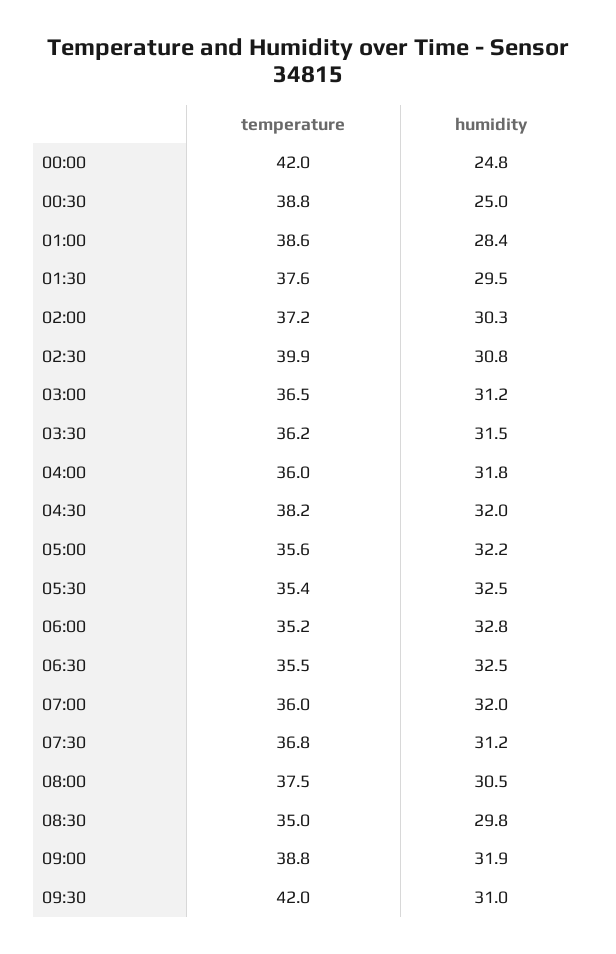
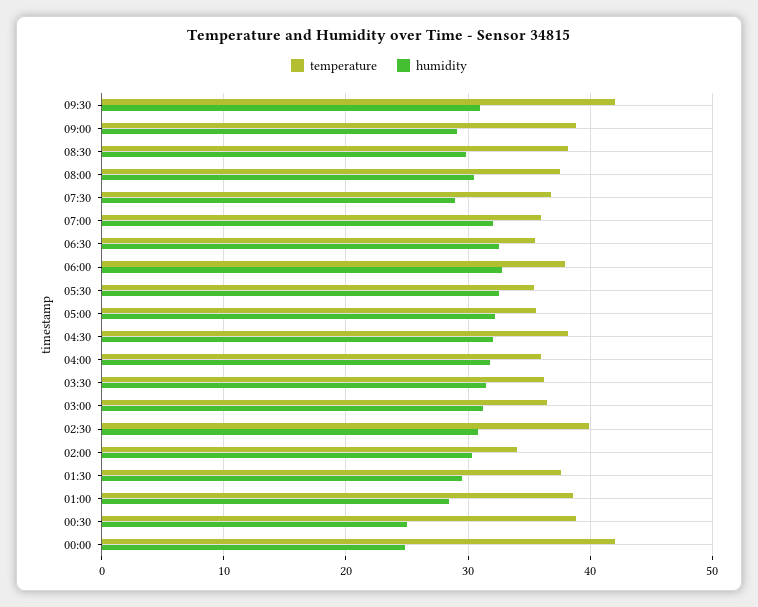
  {
    "temperature": {
      "00:00": 42,
      "00:30": 38.8,
      "01:00": 38.6,
      "01:30": 37.6,
-     "02:00": 37.2,
+     "02:00": 34,
      "02:30": 39.9,
      "03:00": 36.5,
      "03:30": 36.2,
      "04:00": 36,
      "04:30": 38.2,
      "05:00": 35.6,
      "05:30": 35.4,
-     "06:00": 35.2,
+     "06:00": 38,
      "06:30": 35.5,
      "07:00": 36,
      "07:30": 36.8,
      "08:00": 37.5,
-     "08:30": 35,
+     "08:30": 38,
      "09:00": 38.8,
      "09:30": 42
    },
    "humidity": {
      "00:00": 24.8,
      "00:30": 25,
      "01:00": 28.4,
      "01:30": 29.5,
      "02:00": 30.3,
      "02:30": 30.8,
      "03:00": 31.2,
      "03:30": 31.5,
      "04:00": 31.8,
      "04:30": 32,
      "05:00": 32.2,
      "05:30": 32.5,
      "06:00": 32.8,
      "06:30": 32.5,
      "07:00": 32,
-     "07:30": 31.2,
+     "07:30": 29,
      "08:00": 30.5,
      "08:30": 29.8,
-     "09:00": 31.9,
+     "09:00": 29,
      "09:30": 31
    }
  }

